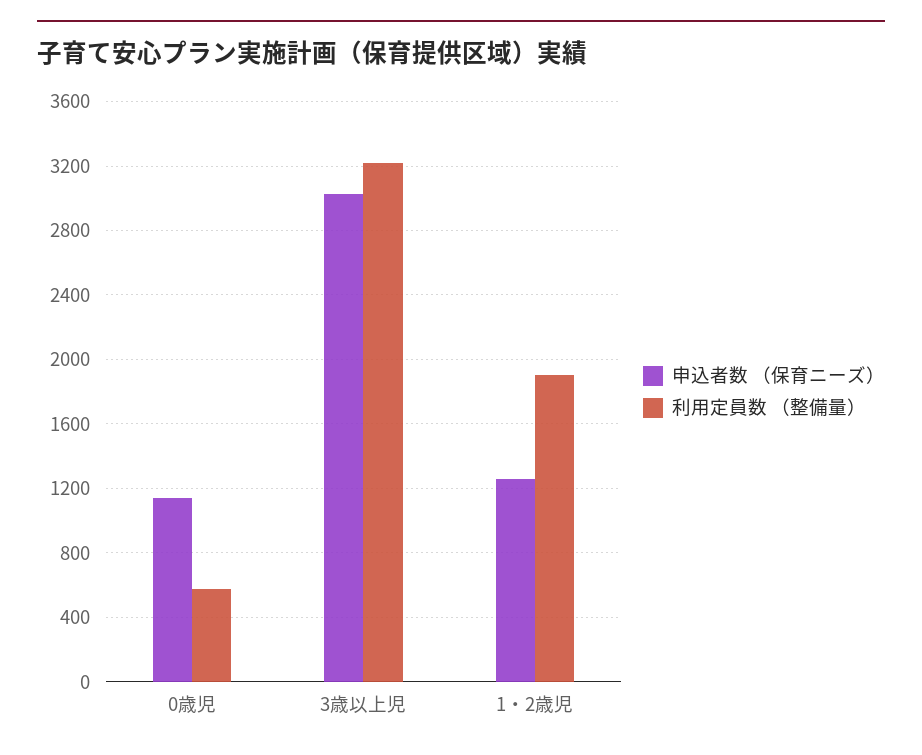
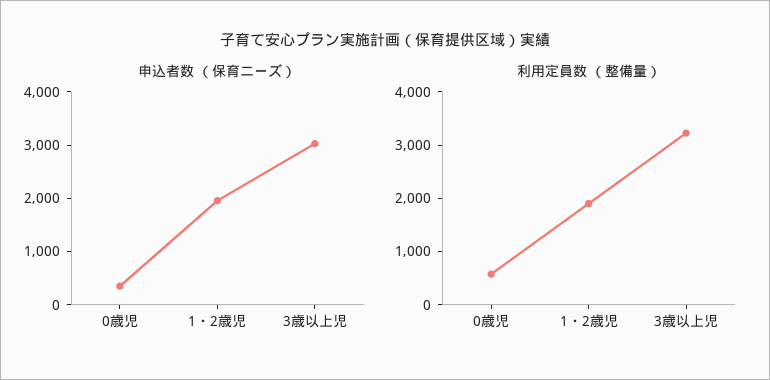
  {
    "申込者数 （保育ニーズ）": {
-     "0歳児": 1150,
+     "0歳児": 400,
      "3歳以上児": 3050,
-     "1・2歳児": 1250
+     "1・2歳児": 2000
    },
    "利用定員数 （整備量）": {
      "0歳児": 600,
      "3歳以上児": 3200,
      "1・2歳児": 1900
    }
  }

